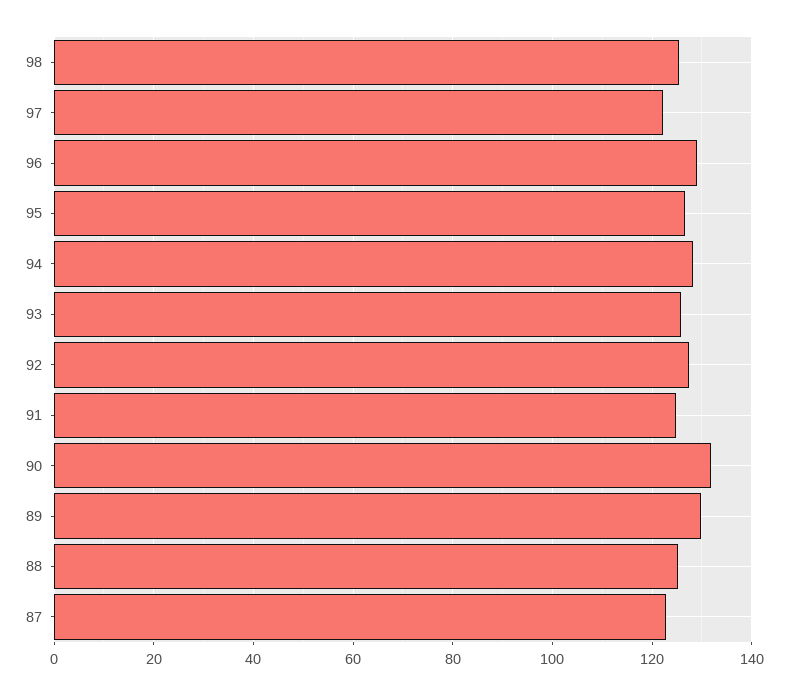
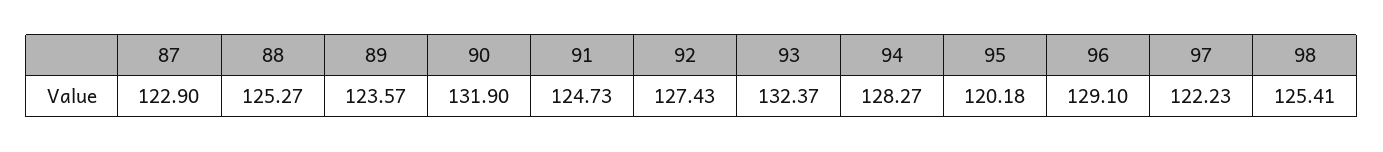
  {
    "98": 125.41,
    "97": 122.23,
    "96": 129.1,
-   "95": 126,
+   "95": 120.18,
    "94": 128.27,
-   "93": 126,
+   "93": 132.37,
    "92": 127.43,
    "91": 124.73,
    "90": 131.9,
-   "89": 130,
+   "89": 123.57,
    "88": 125.27,
    "87": 122.9
  }

